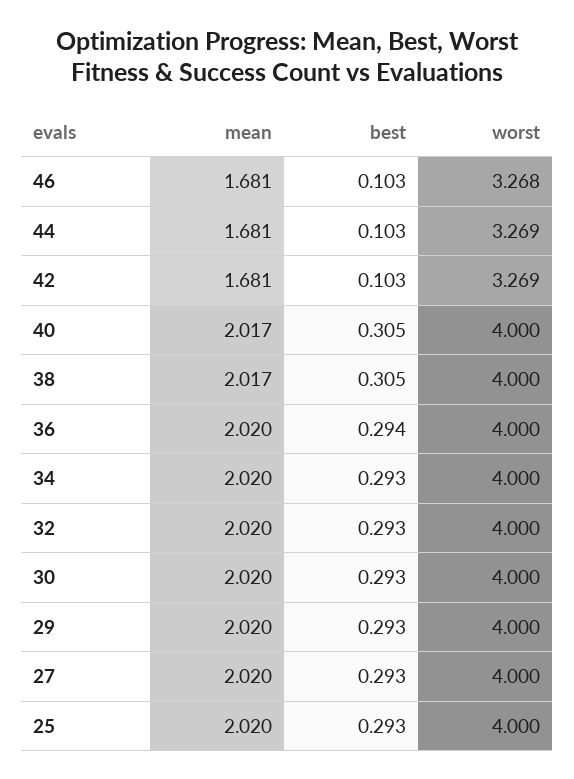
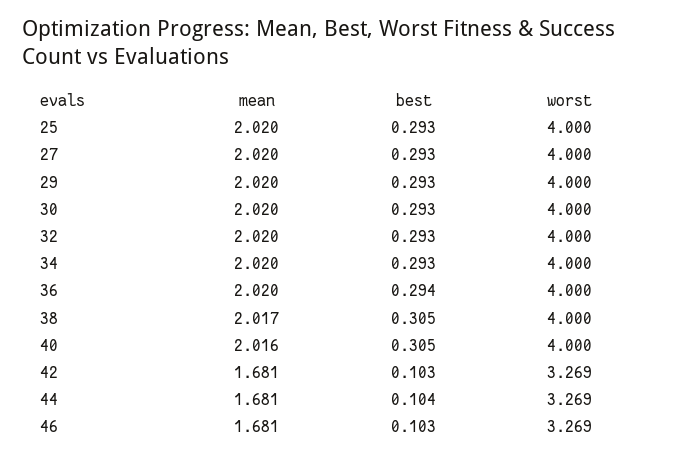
  {
    "mean": {
      "46": 1.681,
      "44": 1.681,
      "42": 1.681,
-     "40": 2.017,
+     "40": 2.016,
      "38": 2.017,
      "36": 2.02,
      "34": 2.02,
      "32": 2.02,
      "30": 2.02,
      "29": 2.02,
      "27": 2.02,
      "25": 2.02
    },
    "best": {
      "46": 0.103,
-     "44": 0.103,
+     "44": 0.104,
      "42": 0.103,
      "40": 0.305,
      "38": 0.305,
      "36": 0.294,
      "34": 0.293,
      "32": 0.293,
      "30": 0.293,
      "29": 0.293,
      "27": 0.293,
      "25": 0.293
    },
    "worst": {
-     "46": 3.268,
+     "46": 3.269,
      "44": 3.269,
      "42": 3.269,
      "40": 4,
      "38": 4,
      "36": 4,
      "34": 4,
      "32": 4,
      "30": 4,
      "29": 4,
      "27": 4,
      "25": 4
    }
  }

